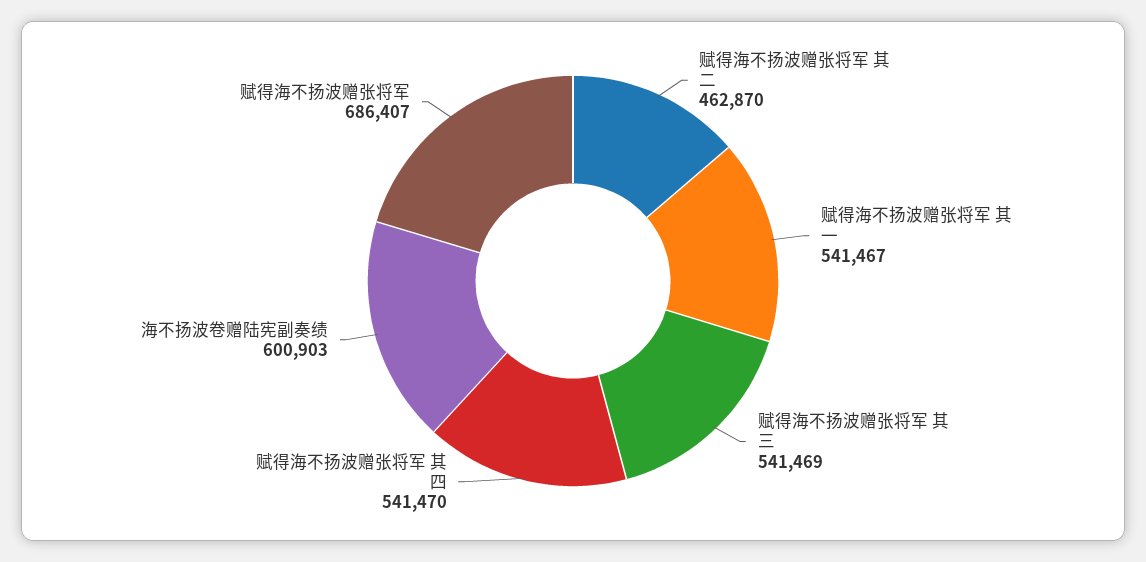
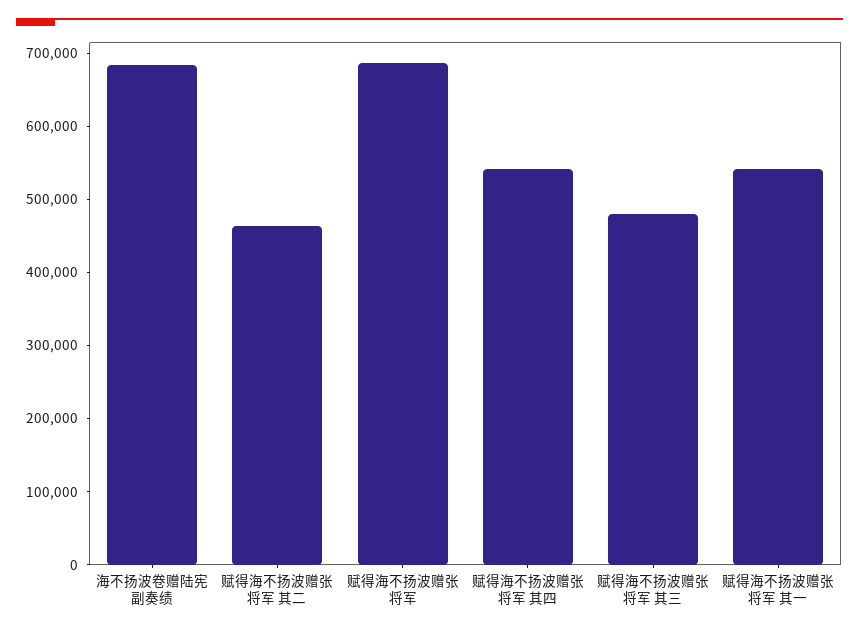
  {
    "赋得海不扬波赠张将军 其二": 462870,
    "赋得海不扬波赠张将军 其一": 541467,
-   "赋得海不扬波赠张将军 其三": 541469,
+   "赋得海不扬波赠张将军 其三": 480000,
    "赋得海不扬波赠张将军 其四": 541470,
-   "海不扬波卷赠陆宪副奏绩": 600903,
+   "海不扬波卷赠陆宪副奏绩": 680000,
    "赋得海不扬波赠张将军": 686407
  }

